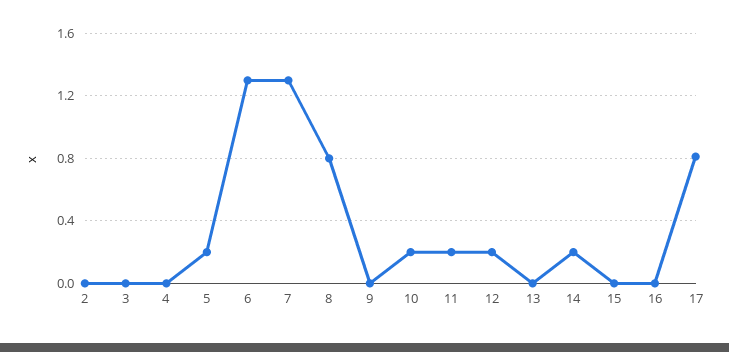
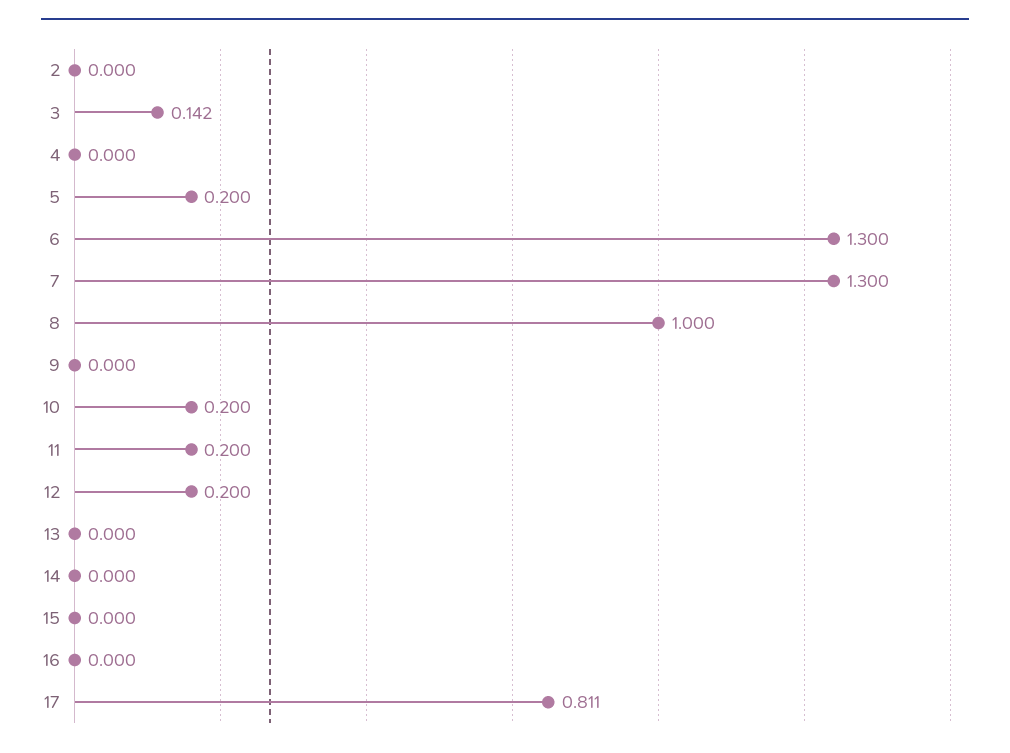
  {
    "2": 0,
-   "3": 0,
+   "3": 0.142,
    "4": 0,
    "5": 0.2,
    "6": 1.3,
    "7": 1.3,
-   "8": 0.8,
+   "8": 1,
    "9": 0,
    "10": 0.2,
    "11": 0.2,
    "12": 0.2,
    "13": 0,
-   "14": 0.2,
+   "14": 0,
    "15": 0,
    "16": 0,
    "17": 0.811
  }

